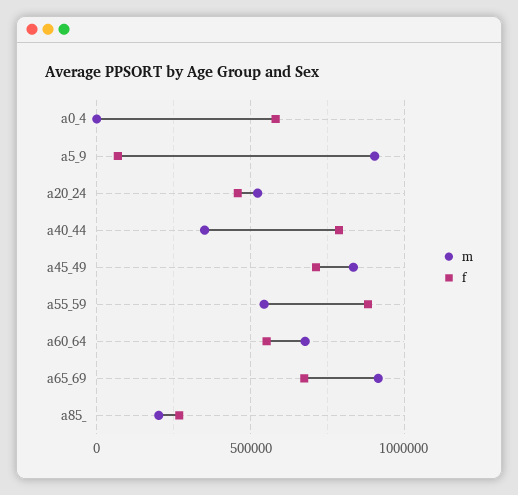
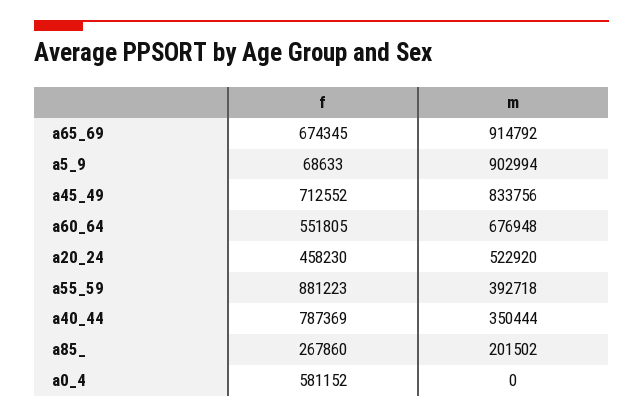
  {
    "m": {
      "a0_4": 0,
      "a5_9": 902994,
      "a20_24": 522920,
      "a40_44": 350444,
      "a45_49": 833756,
-     "a55_59": 550000,
+     "a55_59": 392718,
      "a60_64": 676948,
      "a65_69": 914792,
      "a85_": 201502
    },
    "f": {
      "a0_4": 581152,
      "a5_9": 68633,
      "a20_24": 458230,
      "a40_44": 787369,
      "a45_49": 712552,
      "a55_59": 881223,
      "a60_64": 551805,
      "a65_69": 674345,
      "a85_": 267860
    }
  }

